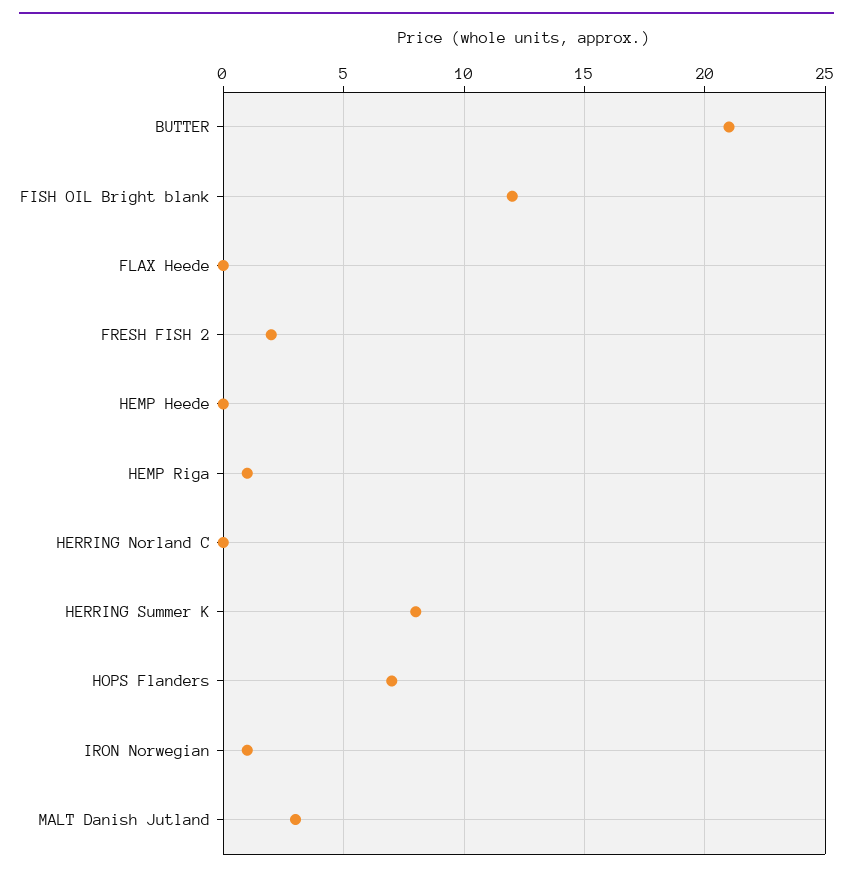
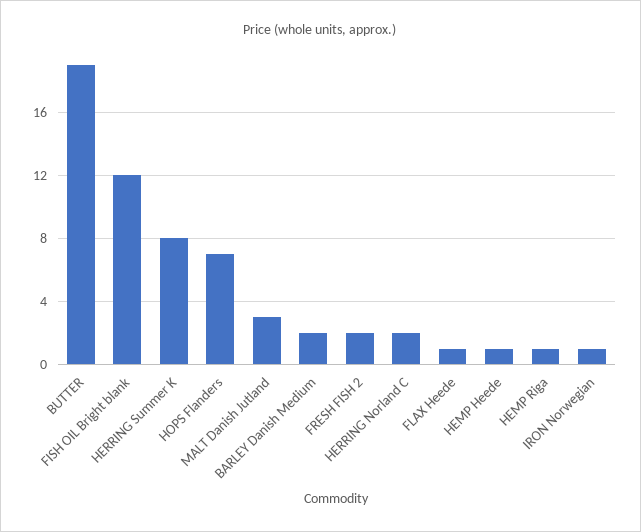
  {
-   "BUTTER": 21,
+   "BUTTER": 19,
    "FISH OIL Bright blank": 12,
-   "FLAX Heede": 0,
+   "FLAX Heede": 1,
    "FRESH FISH 2": 2,
-   "HEMP Heede": 0,
+   "HEMP Heede": 1,
    "HEMP Riga": 1,
-   "HERRING Norland C": 0,
+   "HERRING Norland C": 2,
    "HERRING Summer K": 8,
    "HOPS Flanders": 7,
    "IRON Norwegian": 1,
-   "MALT Danish Jutland": 3
+   "MALT Danish Jutland": 3,
+   "BARLEY Danish Medium": 2
  }

